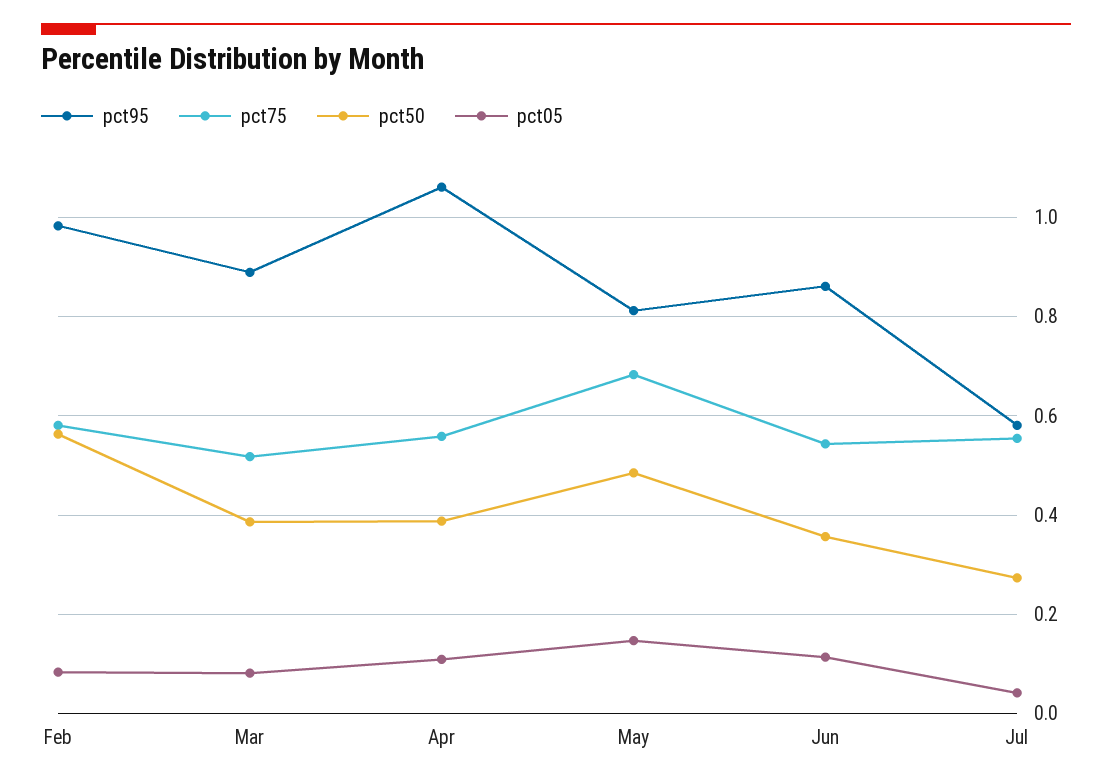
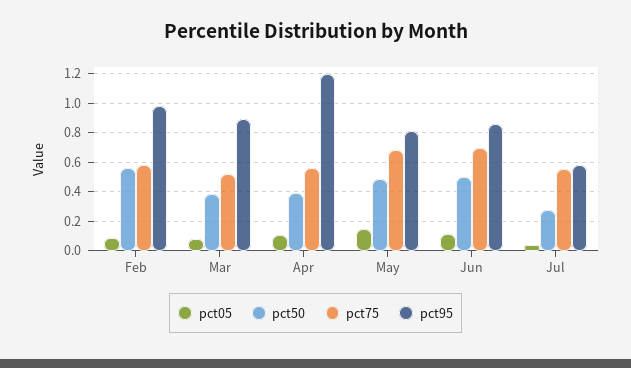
  {
    "pct95": {
      "Feb": 0.98,
      "Mar": 0.88,
-     "Apr": 1.06,
+     "Apr": 1.2,
      "May": 0.82,
      "Jun": 0.86,
      "Jul": 0.58
    },
    "pct75": {
      "Feb": 0.58,
      "Mar": 0.52,
      "Apr": 0.56,
      "May": 0.68,
-     "Jun": 0.54,
+     "Jun": 0.7,
      "Jul": 0.56
    },
    "pct50": {
      "Feb": 0.56,
      "Mar": 0.38,
      "Apr": 0.38,
      "May": 0.48,
-     "Jun": 0.36,
+     "Jun": 0.5,
      "Jul": 0.28
    },
    "pct05": {
      "Feb": 0.08,
      "Mar": 0.08,
      "Apr": 0.1,
      "May": 0.14,
      "Jun": 0.12,
      "Jul": 0.04
    }
  }

